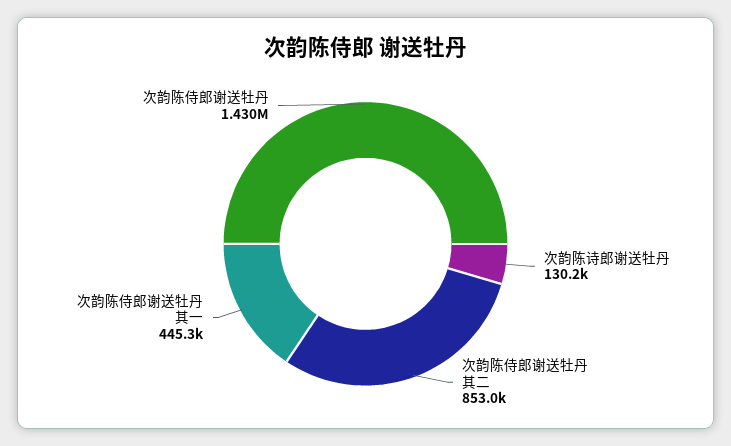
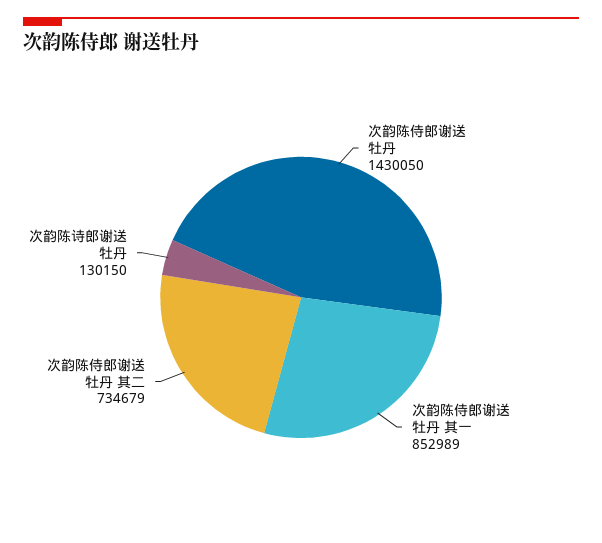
  {
    "次韵陈诗郎谢送牡丹": 130150,
-   "次韵陈侍郎谢送牡丹 其二": 853000,
+   "次韵陈侍郎谢送牡丹 其二": 734679,
-   "次韵陈侍郎谢送牡丹 其一": 445300,
+   "次韵陈侍郎谢送牡丹 其一": 852989,
    "次韵陈侍郎谢送牡丹": 1430050
  }

